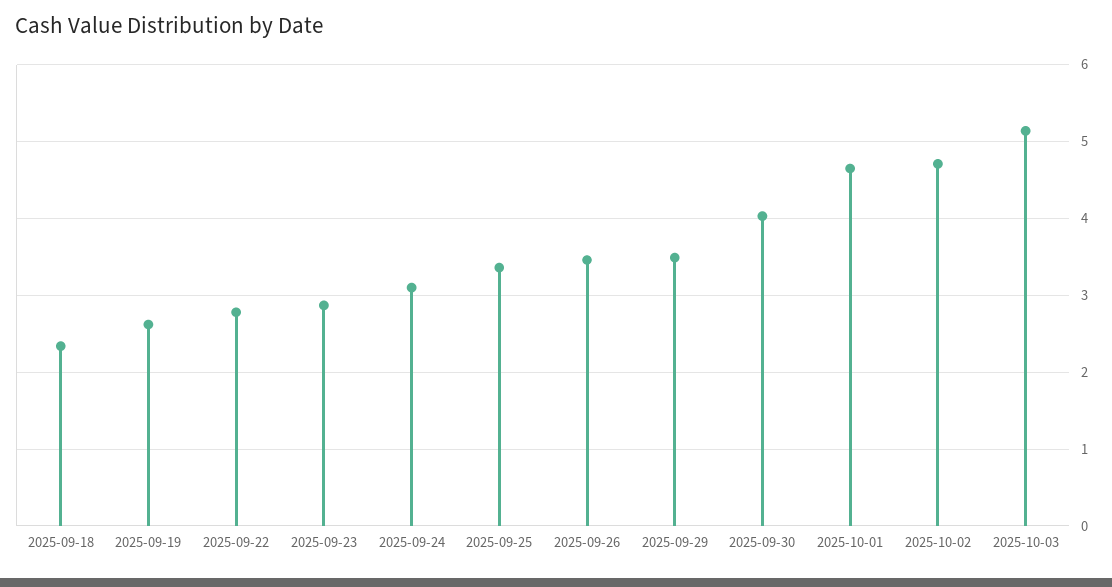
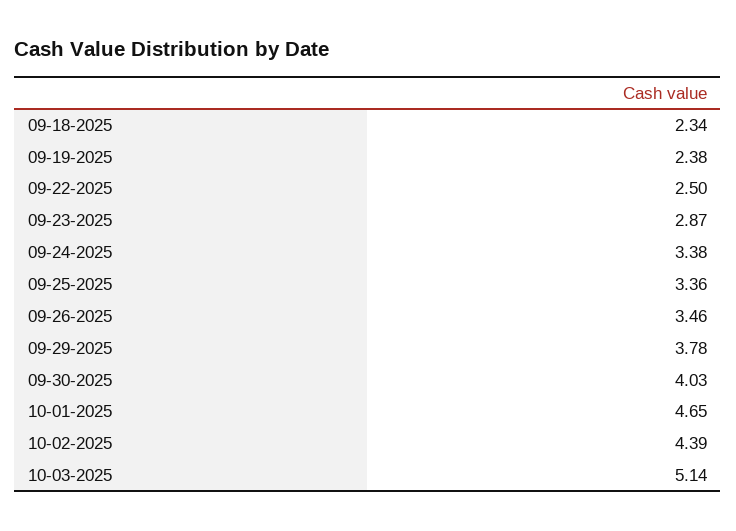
  {
    "2025-09-18": 2.34,
-   "2025-09-19": 2.6,
+   "2025-09-19": 2.38,
-   "2025-09-22": 2.8,
+   "2025-09-22": 2.5,
    "2025-09-23": 2.87,
-   "2025-09-24": 3.1,
+   "2025-09-24": 3.38,
    "2025-09-25": 3.36,
    "2025-09-26": 3.46,
-   "2025-09-29": 3.5,
+   "2025-09-29": 3.78,
    "2025-09-30": 4.03,
    "2025-10-01": 4.65,
-   "2025-10-02": 4.7,
+   "2025-10-02": 4.39,
    "2025-10-03": 5.14
  }

